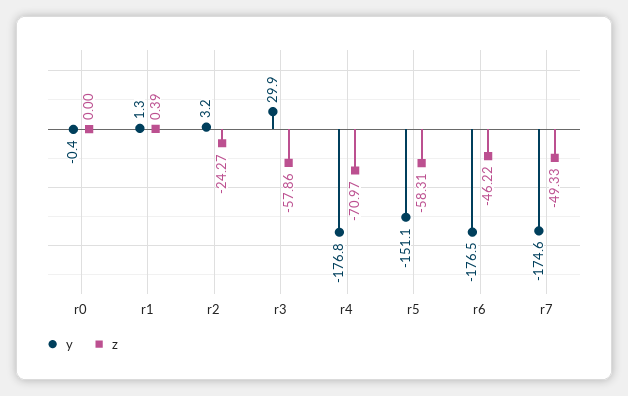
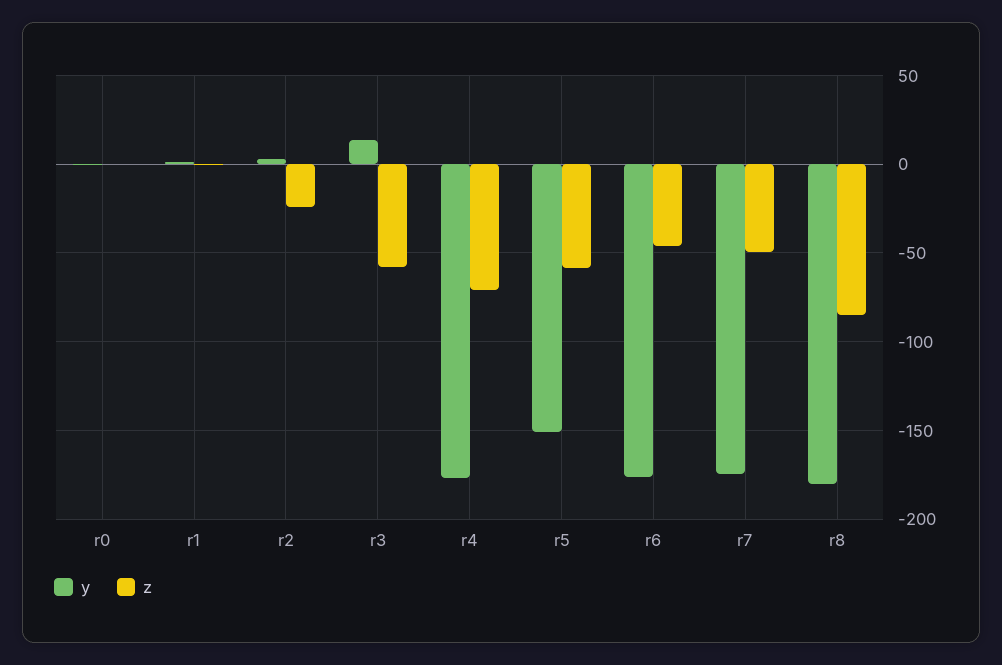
  {
    "y": {
      "r0": -0.4,
      "r1": 1.3,
      "r2": 3.2,
-     "r3": 29.9,
+     "r3": 15,
      "r4": -176.8,
      "r5": -151.1,
      "r6": -176.5,
-     "r7": -174.6
+     "r7": -174.6,
+     "r8": -180
    },
    "z": {
      "r0": 0,
      "r1": 0.39,
      "r2": -24.27,
      "r3": -57.86,
      "r4": -70.97,
      "r5": -58.31,
      "r6": -46.22,
-     "r7": -49.33
+     "r7": -49.33,
+     "r8": -85
    }
  }

